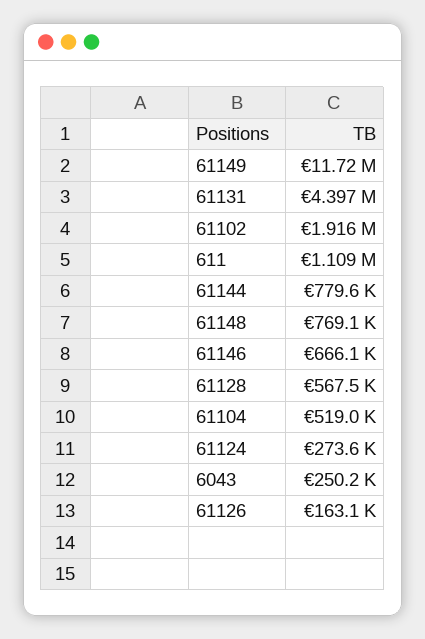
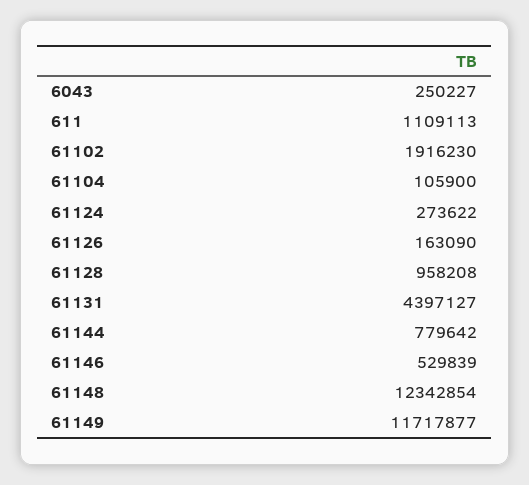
  {
    "61149": 11717877,
    "61131": 4397127,
    "61102": 1916230,
    "611": 1109113,
    "61144": 779642,
-   "61148": 769100,
+   "61148": 12342854,
-   "61146": 666100,
+   "61146": 529839,
-   "61128": 567500,
+   "61128": 958208,
-   "61104": 519000,
+   "61104": 105900,
    "61124": 273622,
    "6043": 250227,
    "61126": 163090
  }

